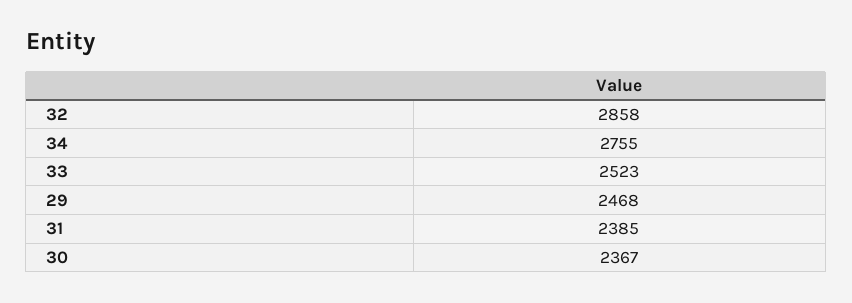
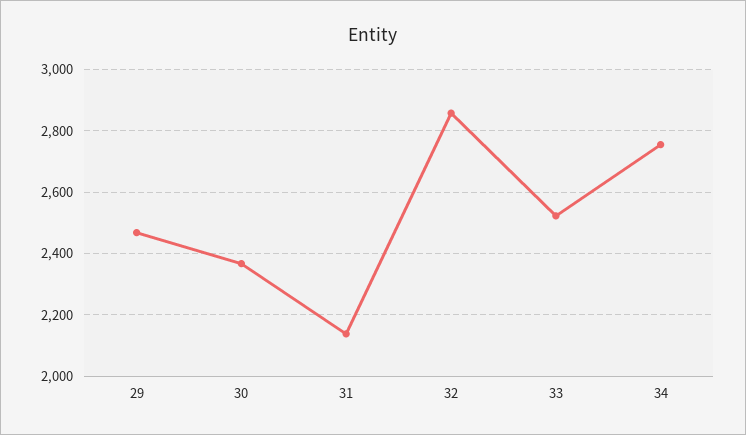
  {
    "32": 2858,
    "34": 2755,
    "33": 2523,
    "29": 2468,
-   "31": 2385,
+   "31": 2140,
    "30": 2367
  }

